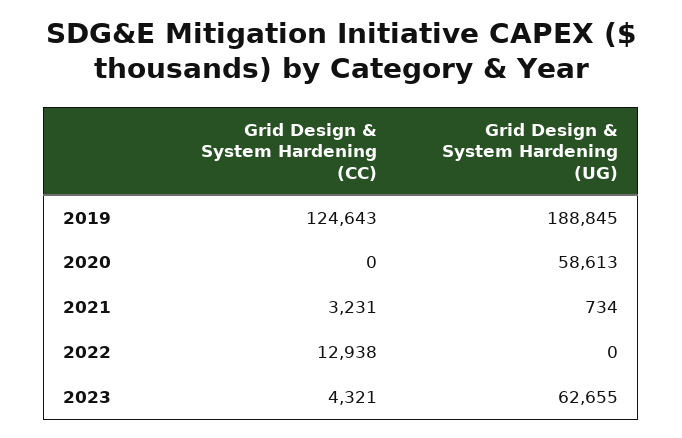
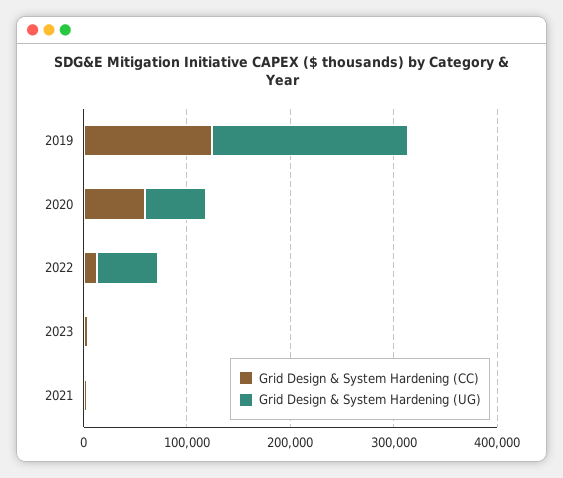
  {
    "Grid Design & System Hardening (CC)": {
      "2019": 124643,
-     "2020": 0,
+     "2020": 60000,
      "2021": 3231,
      "2022": 12938,
      "2023": 4321
    },
    "Grid Design & System Hardening (UG)": {
      "2019": 188845,
      "2020": 58613,
      "2021": 734,
-     "2022": 0,
+     "2022": 60000,
-     "2023": 62655
+     "2023": 0
    }
  }

